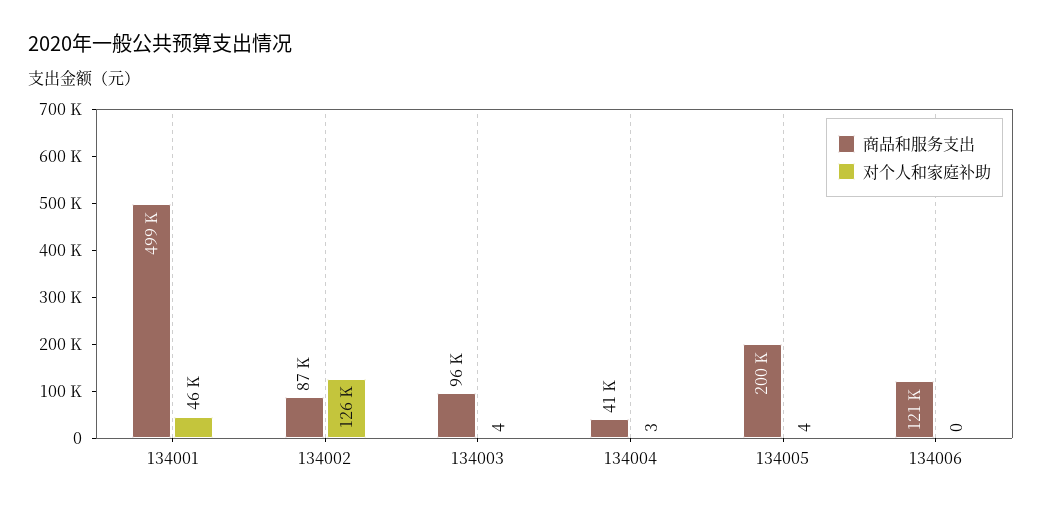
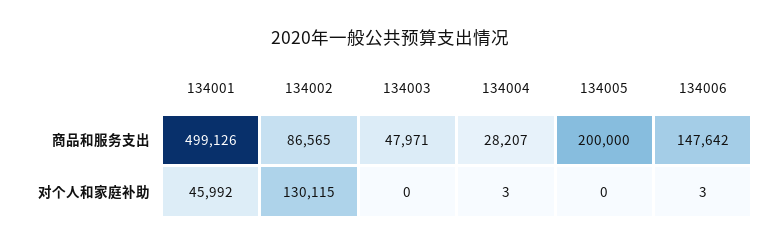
  {
    "商品和服务支出": {
      "134001": 499126,
      "134002": 86565,
-     "134003": 96000,
+     "134003": 47971,
-     "134004": 41000,
+     "134004": 28207,
      "134005": 200000,
-     "134006": 121000
+     "134006": 147642
    },
    "对个人和家庭补助": {
      "134001": 45992,
-     "134002": 126000,
+     "134002": 130115,
-     "134003": 4,
+     "134003": 0,
      "134004": 3,
-     "134005": 4,
+     "134005": 0,
-     "134006": 0
+     "134006": 3
    }
  }

